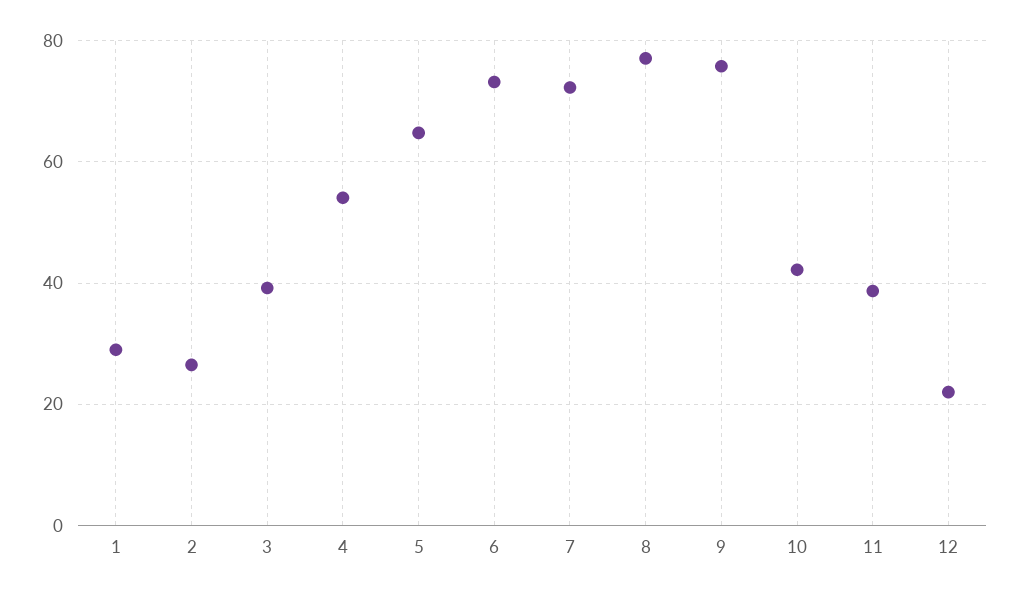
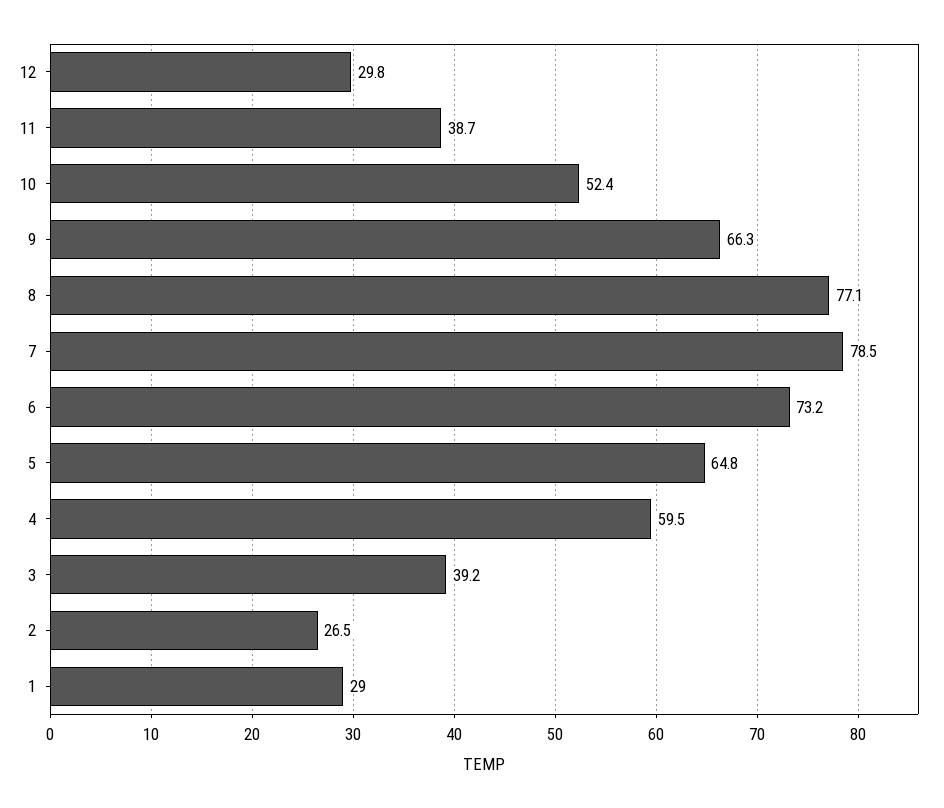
  {
    "1": 29,
    "2": 26.5,
    "3": 39.2,
-   "4": 54,
+   "4": 59.5,
    "5": 64.8,
    "6": 73.2,
-   "7": 72,
+   "7": 78.5,
    "8": 77.1,
-   "9": 76,
+   "9": 66.3,
-   "10": 42,
+   "10": 52.4,
    "11": 38.7,
-   "12": 22
+   "12": 29.8
  }

